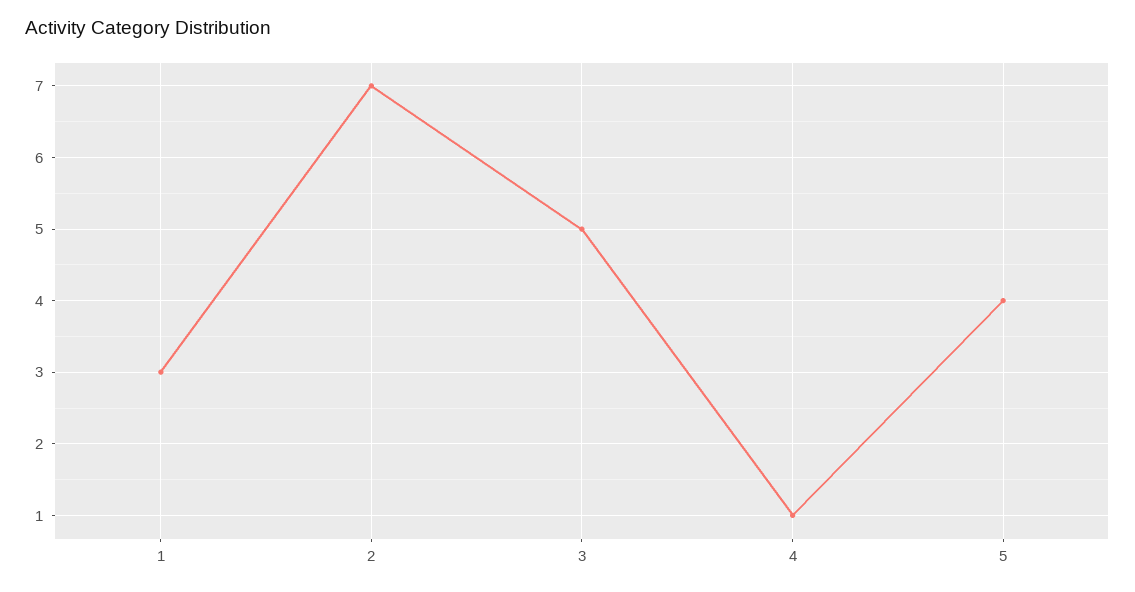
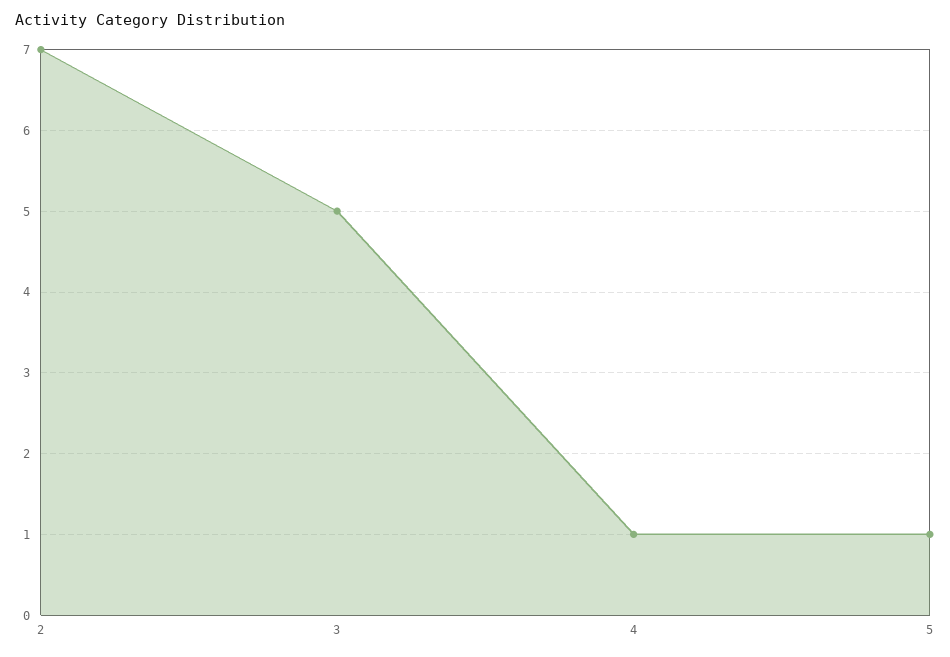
  {
-   "1": 3,
    "2": 7,
    "3": 5,
    "4": 1,
-   "5": 4
+   "5": 1
  }

